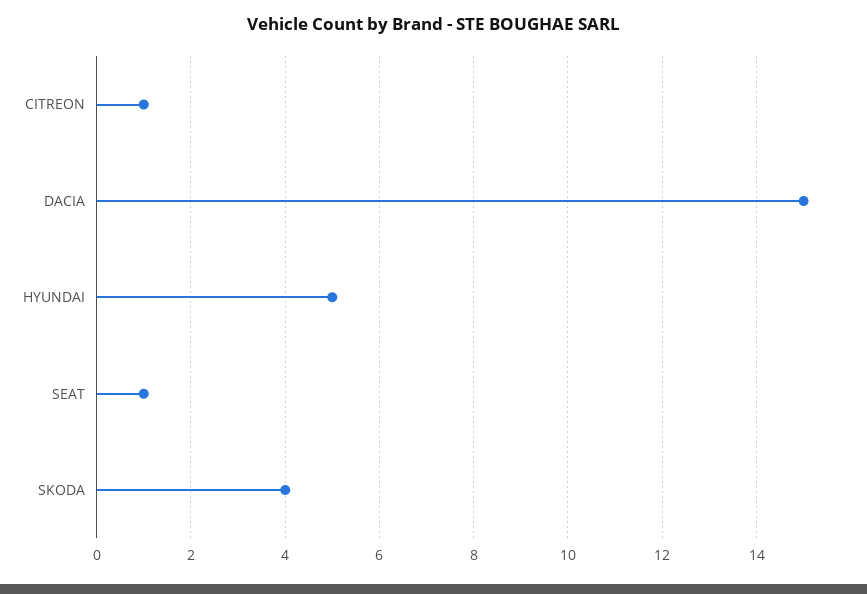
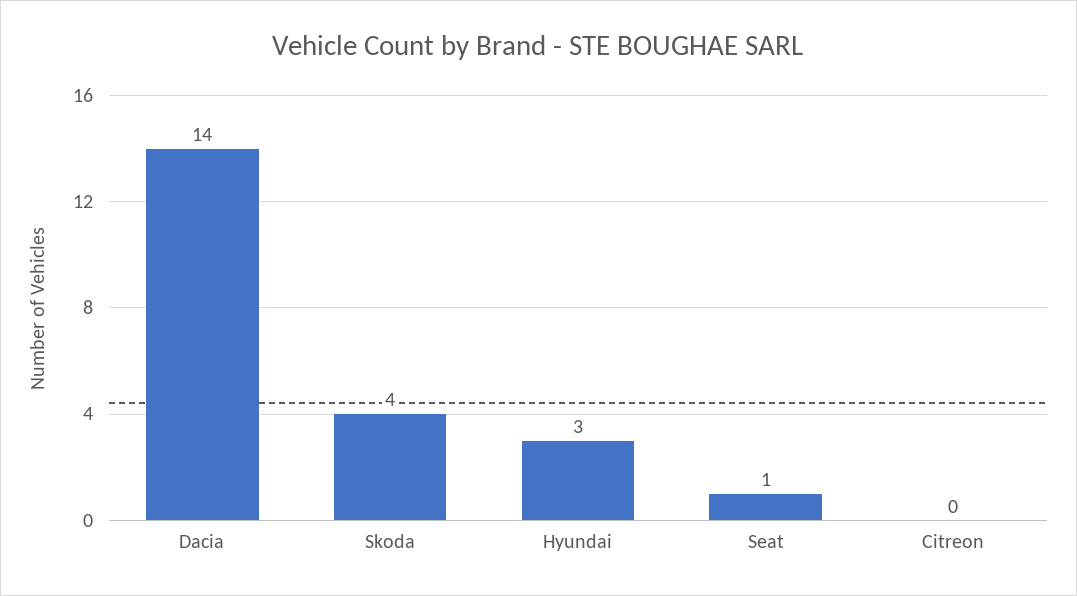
  {
-   "CITREON": 1,
+   "CITREON": 0,
-   "DACIA": 15,
+   "DACIA": 14,
-   "HYUNDAI": 5,
+   "HYUNDAI": 3,
    "SEAT": 1,
    "SKODA": 4
  }

